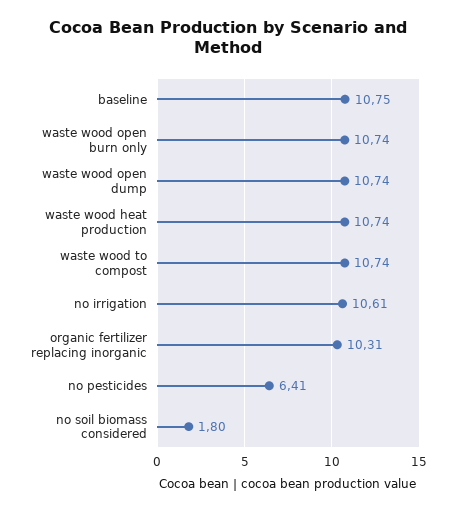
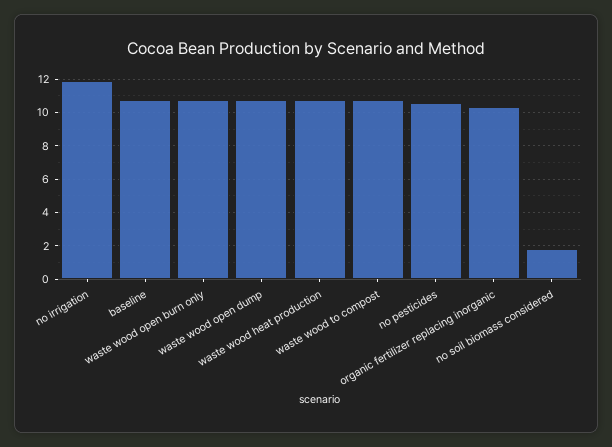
  {
    "baseline": 10.75,
    "waste wood open burn only": 10.74,
    "waste wood open dump": 10.74,
    "waste wood heat production": 10.74,
    "waste wood to compost": 10.74,
-   "no irrigation": 10.61,
+   "no irrigation": 12,
    "organic fertilizer replacing inorganic": 10.31,
-   "no pesticides": 6.41,
+   "no pesticides": 10.5,
    "no soil biomass considered": 1.8
  }

